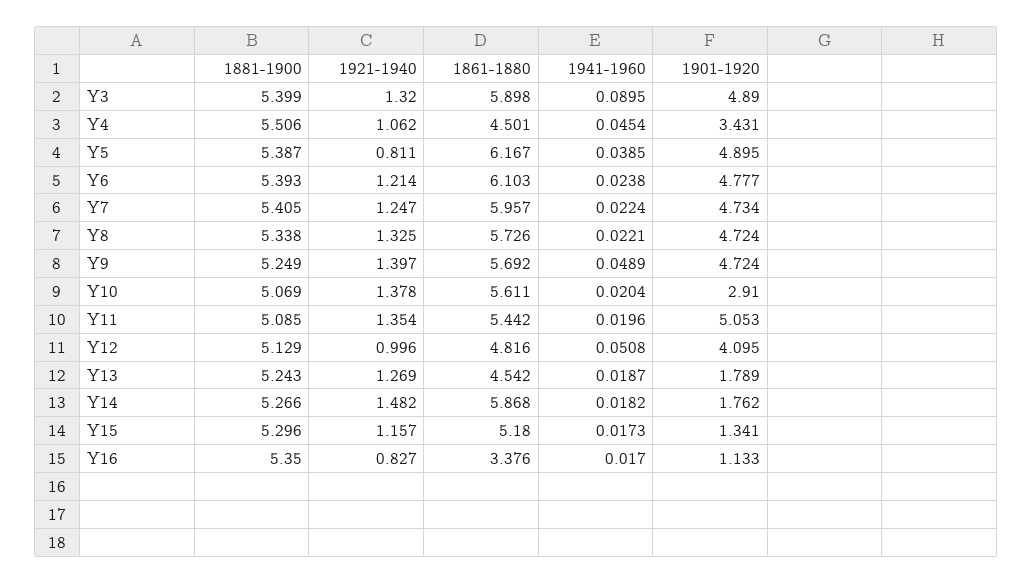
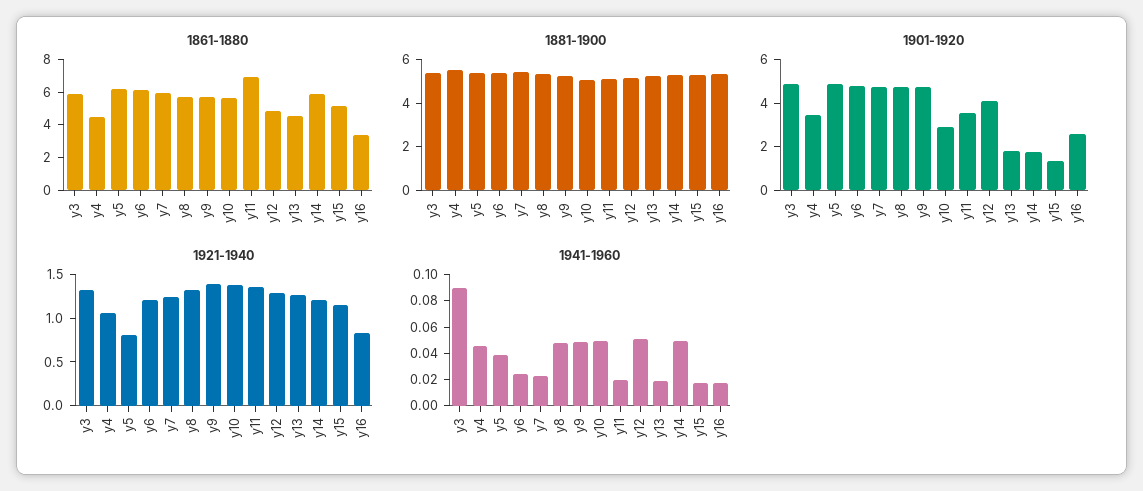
  {
    "1881-1900": {
      "Y3": 5.399,
      "Y4": 5.506,
      "Y5": 5.387,
      "Y6": 5.393,
      "Y7": 5.405,
      "Y8": 5.338,
      "Y9": 5.249,
      "Y10": 5.069,
      "Y11": 5.085,
      "Y12": 5.129,
      "Y13": 5.243,
      "Y14": 5.266,
      "Y15": 5.296,
      "Y16": 5.35
    },
    "1921-1940": {
      "Y3": 1.32,
      "Y4": 1.062,
      "Y5": 0.811,
      "Y6": 1.214,
      "Y7": 1.247,
      "Y8": 1.325,
      "Y9": 1.397,
      "Y10": 1.378,
      "Y11": 1.354,
-     "Y12": 0.996,
+     "Y12": 1.3,
      "Y13": 1.269,
-     "Y14": 1.482,
+     "Y14": 1.2,
      "Y15": 1.157,
      "Y16": 0.827
    },
    "1861-1880": {
      "Y3": 5.898,
      "Y4": 4.501,
      "Y5": 6.167,
      "Y6": 6.103,
      "Y7": 5.957,
      "Y8": 5.726,
      "Y9": 5.692,
      "Y10": 5.611,
-     "Y11": 5.442,
+     "Y11": 7,
      "Y12": 4.816,
      "Y13": 4.542,
      "Y14": 5.868,
      "Y15": 5.18,
      "Y16": 3.376
    },
    "1941-1960": {
      "Y3": 0.0895,
      "Y4": 0.0454,
      "Y5": 0.0385,
      "Y6": 0.0238,
      "Y7": 0.0224,
-     "Y8": 0.0221,
+     "Y8": 0.05,
      "Y9": 0.0489,
-     "Y10": 0.0204,
+     "Y10": 0.05,
      "Y11": 0.0196,
      "Y12": 0.0508,
      "Y13": 0.0187,
-     "Y14": 0.0182,
+     "Y14": 0.05,
      "Y15": 0.0173,
      "Y16": 0.017
    },
    "1901-1920": {
      "Y3": 4.89,
      "Y4": 3.431,
      "Y5": 4.895,
      "Y6": 4.777,
      "Y7": 4.734,
      "Y8": 4.724,
      "Y9": 4.724,
      "Y10": 2.91,
-     "Y11": 5.053,
+     "Y11": 3.5,
      "Y12": 4.095,
      "Y13": 1.789,
      "Y14": 1.762,
      "Y15": 1.341,
-     "Y16": 1.133
+     "Y16": 2.5
    }
  }

